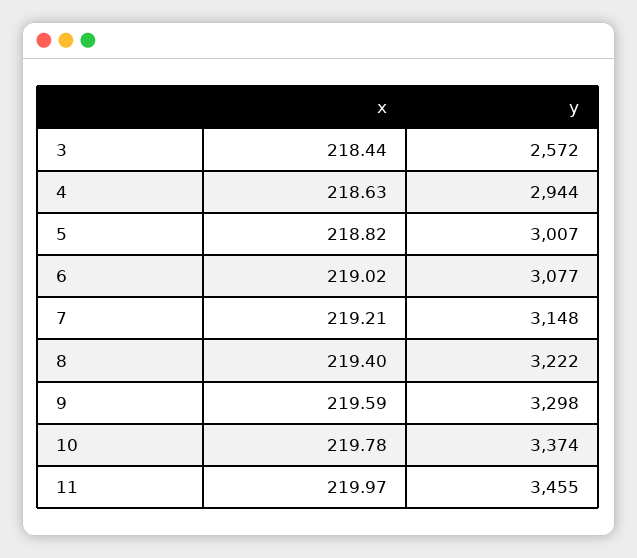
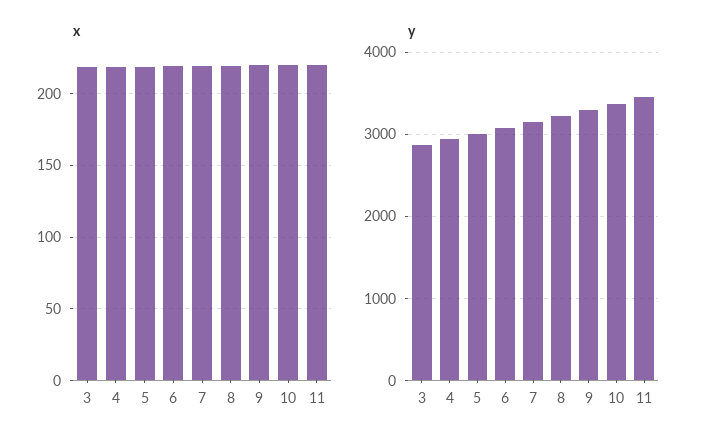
  {
    "x": {
      "3": 218.44,
      "4": 218.63,
      "5": 218.82,
      "6": 219.02,
      "7": 219.21,
      "8": 219.4,
      "9": 219.59,
      "10": 219.78,
      "11": 219.97
    },
    "y": {
-     "3": 2572,
+     "3": 2900,
      "4": 2944,
      "5": 3007,
      "6": 3077,
      "7": 3148,
      "8": 3222,
      "9": 3298,
      "10": 3374,
      "11": 3455
    }
  }

